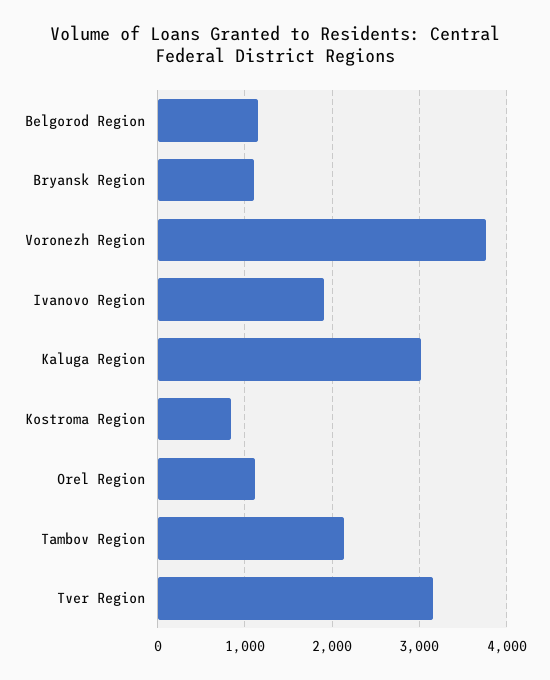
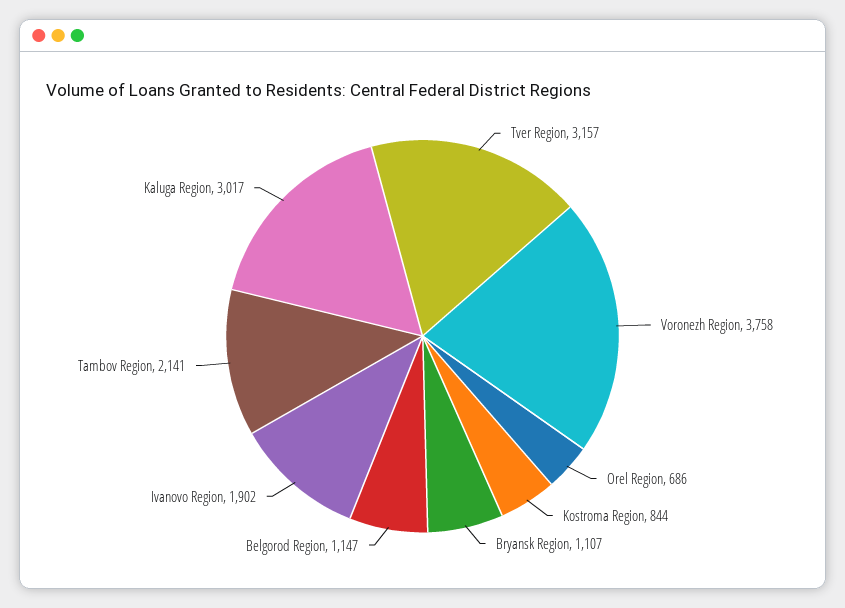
  {
    "Belgorod Region": 1147,
    "Bryansk Region": 1107,
    "Voronezh Region": 3758,
    "Ivanovo Region": 1902,
    "Kaluga Region": 3017,
    "Kostroma Region": 844,
-   "Orel Region": 1100,
+   "Orel Region": 686,
    "Tambov Region": 2141,
    "Tver Region": 3157
  }

